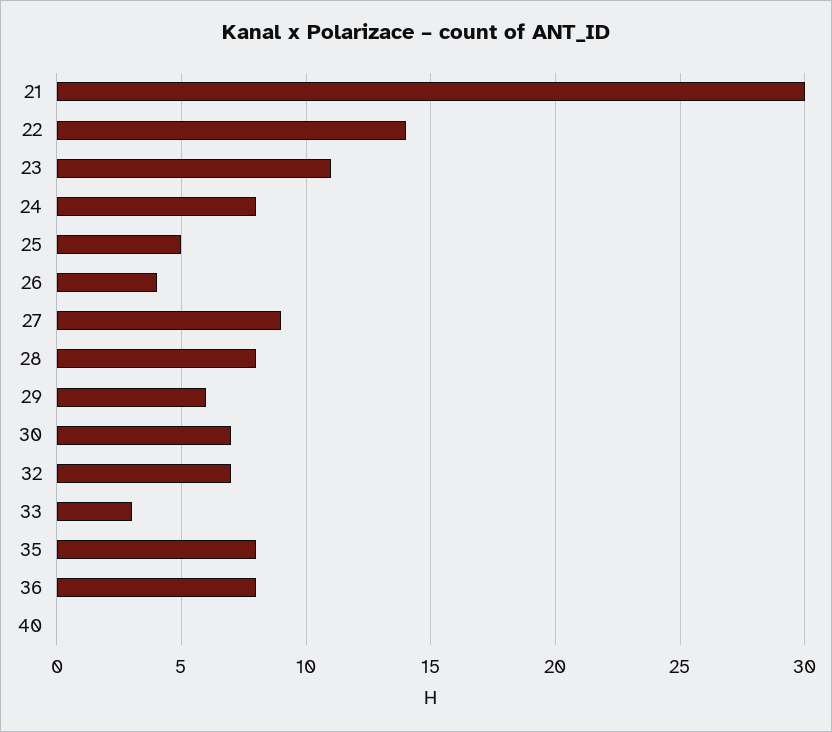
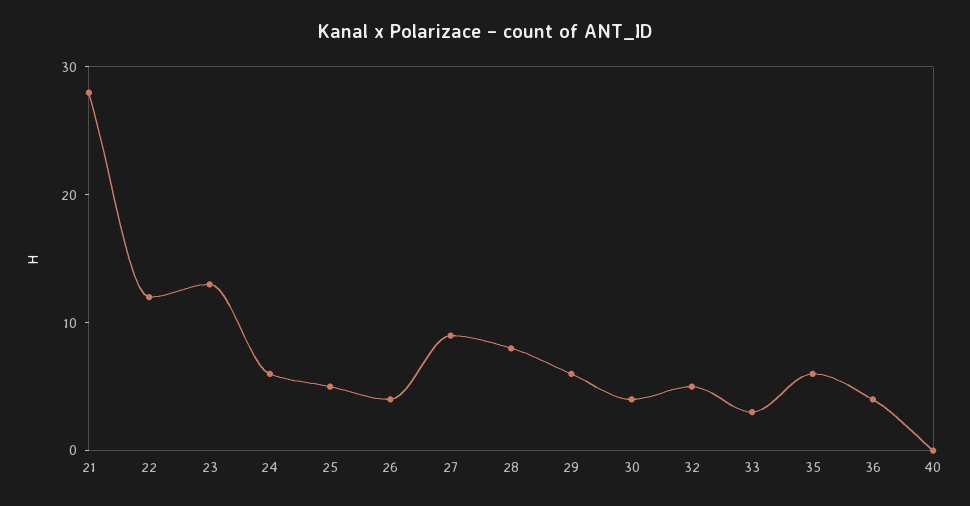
  {
-   "21": 30,
+   "21": 28,
-   "22": 14,
+   "22": 12,
-   "23": 11,
+   "23": 13,
-   "24": 8,
+   "24": 6,
    "25": 5,
    "26": 4,
    "27": 9,
    "28": 8,
    "29": 6,
-   "30": 7,
+   "30": 4,
-   "32": 7,
+   "32": 5,
    "33": 3,
-   "35": 8,
+   "35": 6,
-   "36": 8,
+   "36": 4,
    "40": 0
  }

